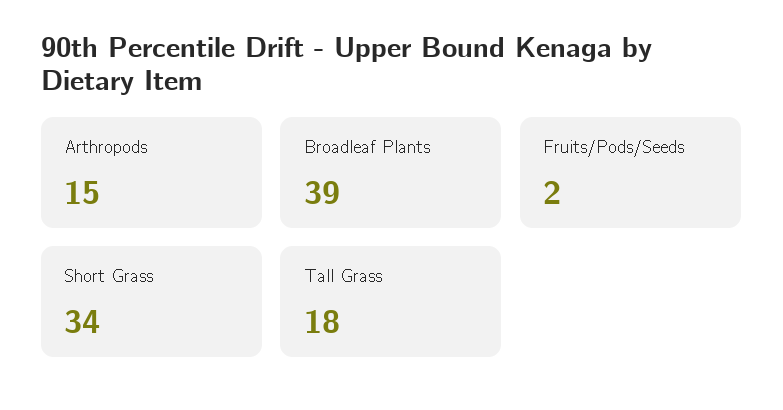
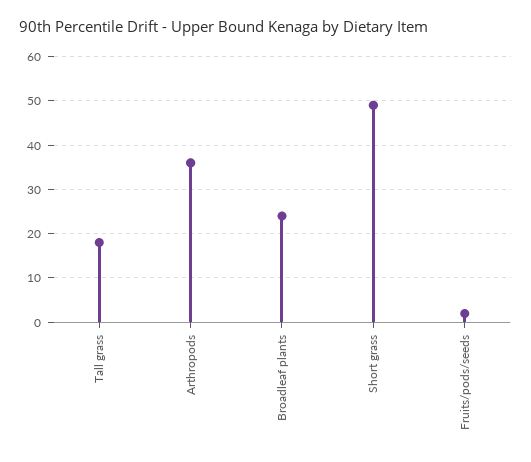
  {
-   "Arthropods": 15,
+   "Arthropods": 35,
-   "Broadleaf Plants": 39,
+   "Broadleaf Plants": 25,
    "Fruits/Pods/Seeds": 2,
-   "Short Grass": 34,
+   "Short Grass": 50,
    "Tall Grass": 18
  }

